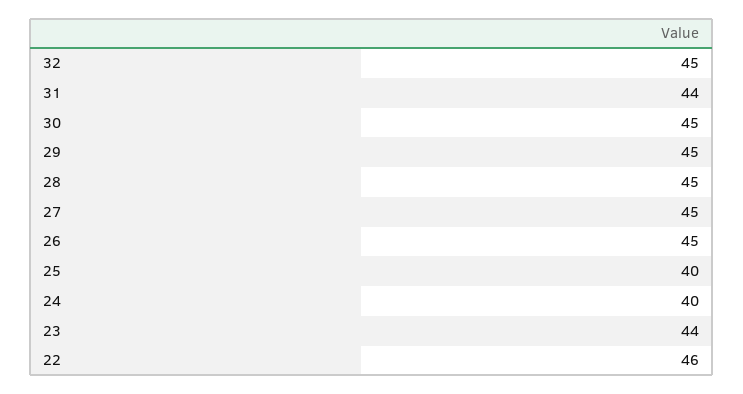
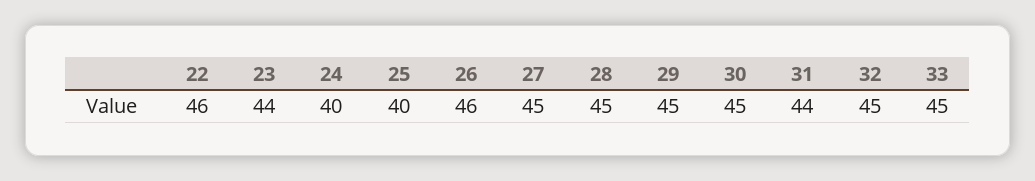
  {
    "32": 45,
    "31": 44,
    "30": 45,
    "29": 45,
    "28": 45,
    "27": 45,
-   "26": 45,
+   "26": 46,
    "25": 40,
    "24": 40,
    "23": 44,
-   "22": 46
+   "22": 46,
+   "33": 45
  }

